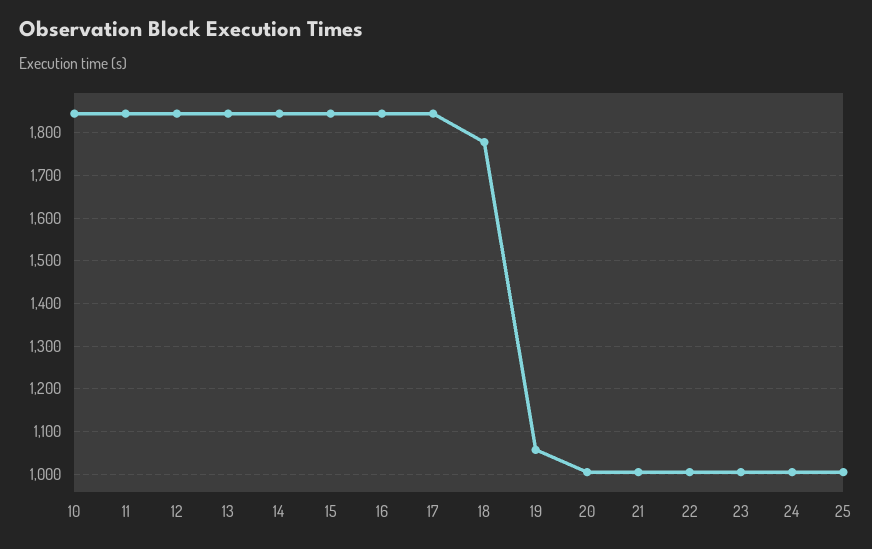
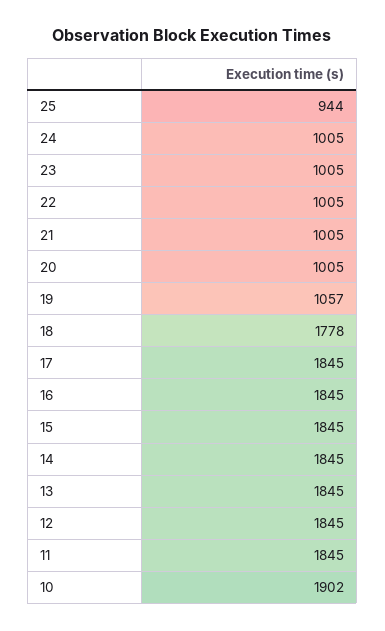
  {
-   "10": 1840,
+   "10": 1902,
    "11": 1845,
    "12": 1845,
    "13": 1845,
    "14": 1845,
    "15": 1845,
    "16": 1845,
    "17": 1845,
    "18": 1778,
    "19": 1057,
    "20": 1005,
    "21": 1005,
    "22": 1005,
    "23": 1005,
    "24": 1005,
-   "25": 1000
+   "25": 944
  }

